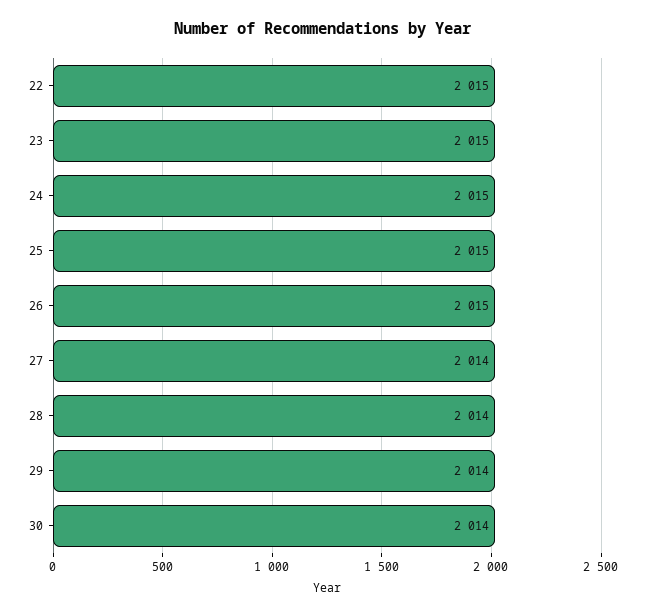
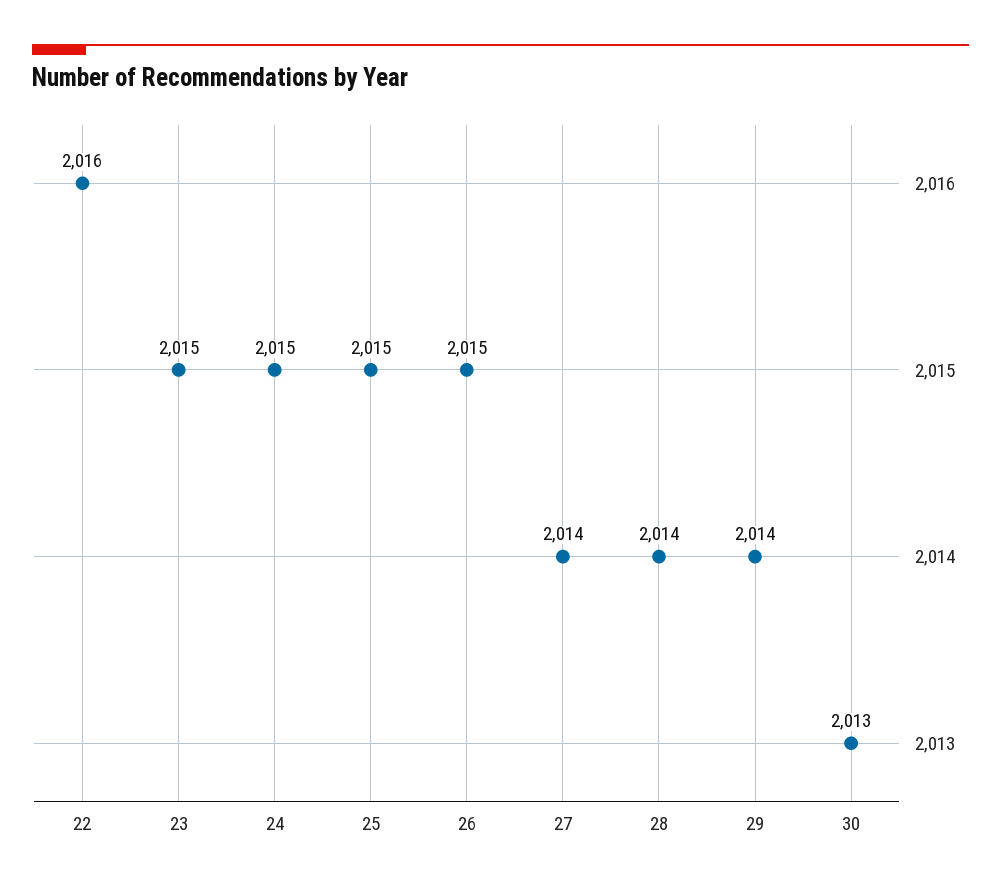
  {
-   "22": 2015,
+   "22": 2016,
    "23": 2015,
    "24": 2015,
    "25": 2015,
    "26": 2015,
    "27": 2014,
    "28": 2014,
    "29": 2014,
-   "30": 2014
+   "30": 2013
  }

